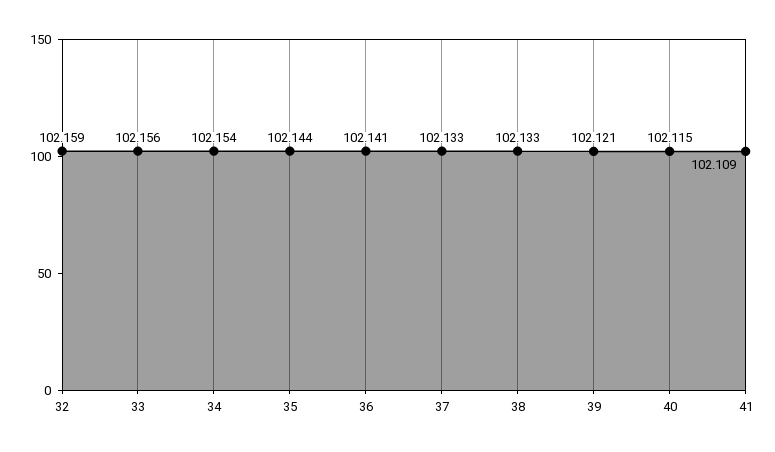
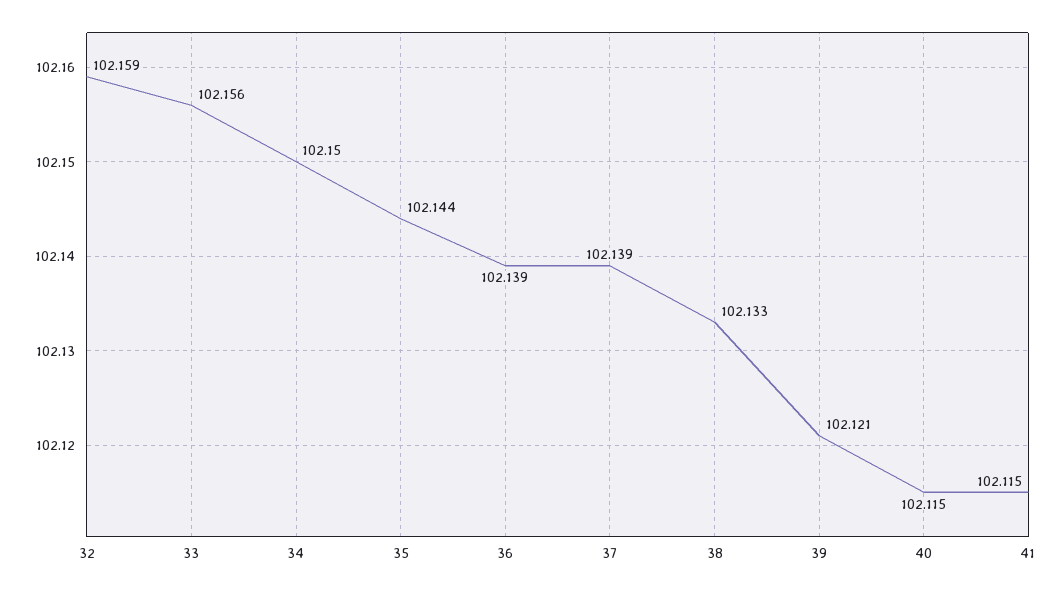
  {
    "32": 102.159,
    "33": 102.156,
-   "34": 102.154,
+   "34": 102.15,
    "35": 102.144,
-   "36": 102.141,
+   "36": 102.139,
-   "37": 102.133,
+   "37": 102.139,
    "38": 102.133,
    "39": 102.121,
    "40": 102.115,
-   "41": 102.109
+   "41": 102.115
  }

